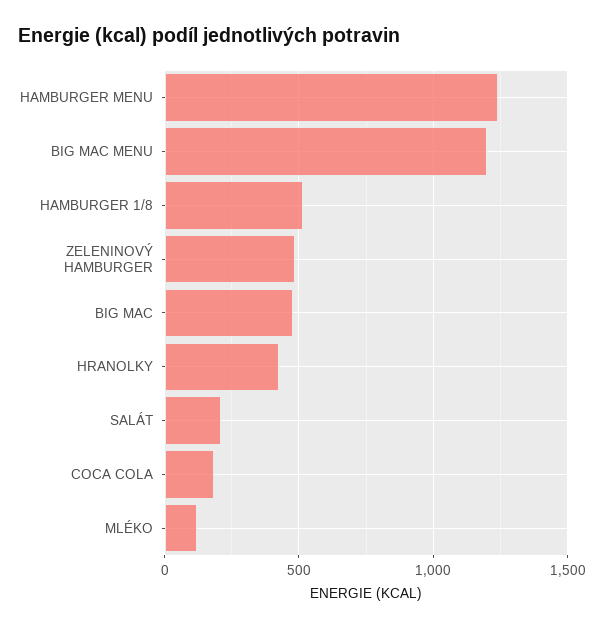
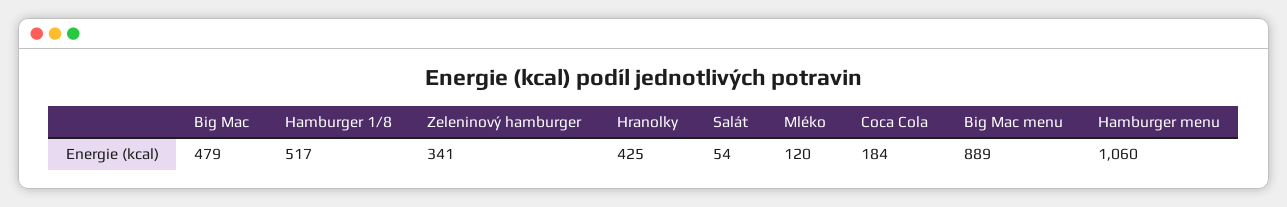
  {
-   "HAMBURGER MENU": 1250,
+   "HAMBURGER MENU": 1060,
-   "BIG MAC MENU": 1200,
+   "BIG MAC MENU": 889,
    "HAMBURGER 1/8": 517,
-   "ZELENINOVÝ HAMBURGER": 500,
+   "ZELENINOVÝ HAMBURGER": 341,
    "BIG MAC": 479,
    "HRANOLKY": 425,
-   "SALÁT": 200,
+   "SALÁT": 54,
    "COCA COLA": 184,
    "MLÉKO": 120
  }

